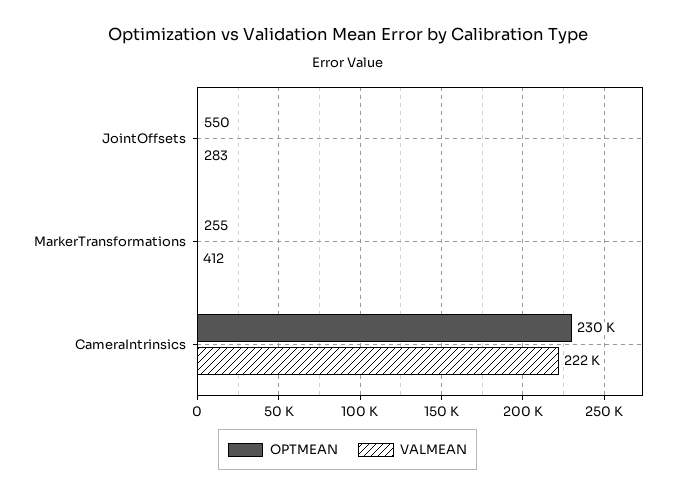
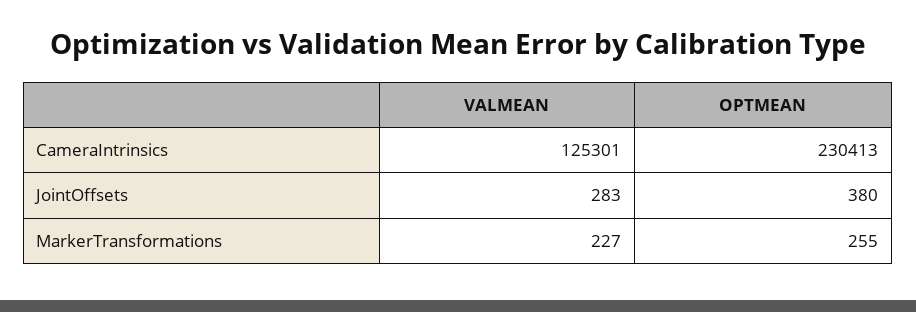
  {
    "OPTMEAN": {
-     "JointOffsets": 550,
+     "JointOffsets": 380,
      "MarkerTransformations": 255,
      "CameraIntrinsics": 230413
    },
    "VALMEAN": {
      "JointOffsets": 283,
-     "MarkerTransformations": 412,
+     "MarkerTransformations": 227,
-     "CameraIntrinsics": 222000
+     "CameraIntrinsics": 125301
    }
  }

